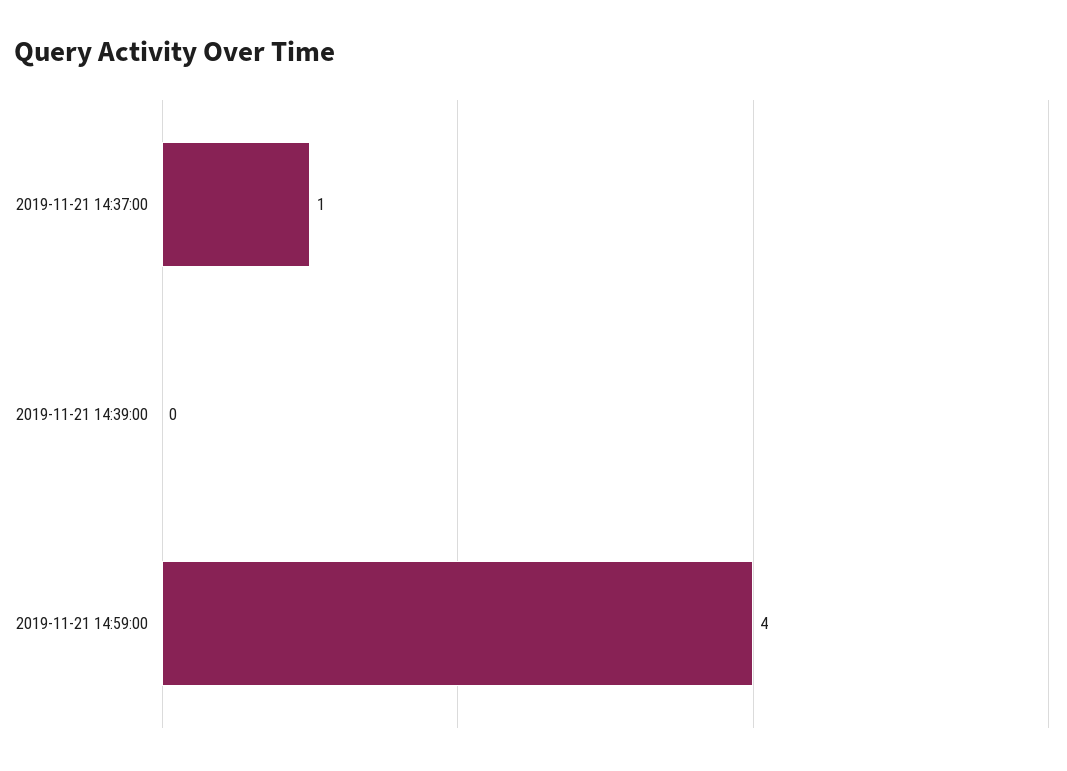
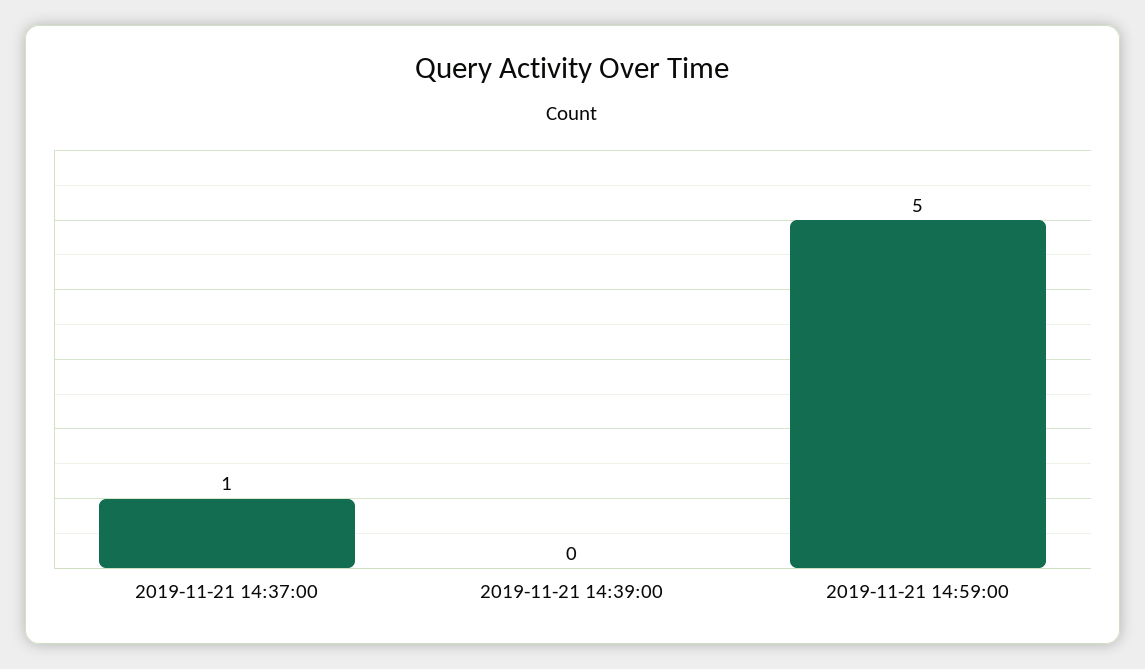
  {
    "2019-11-21 14:37:00": 1,
    "2019-11-21 14:39:00": 0,
-   "2019-11-21 14:59:00": 4
+   "2019-11-21 14:59:00": 5
  }

